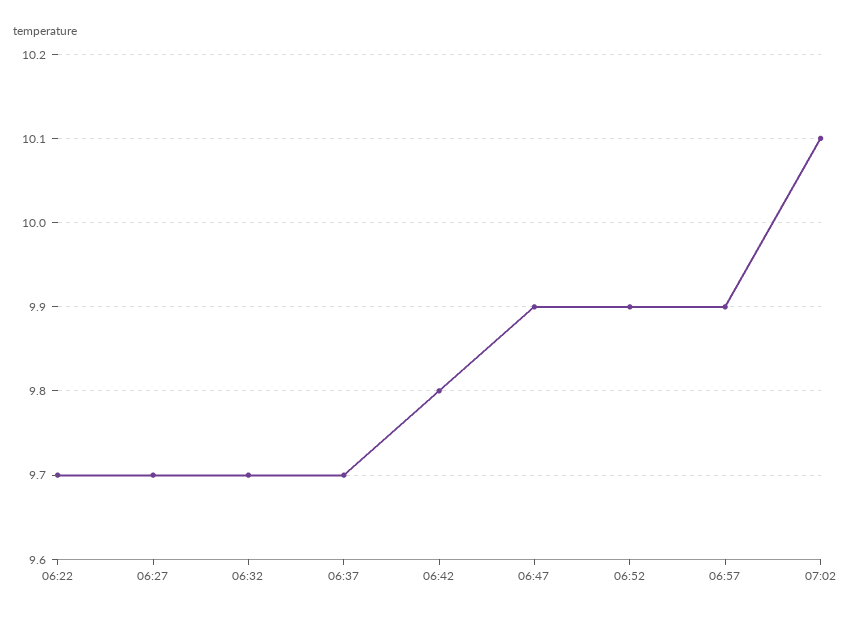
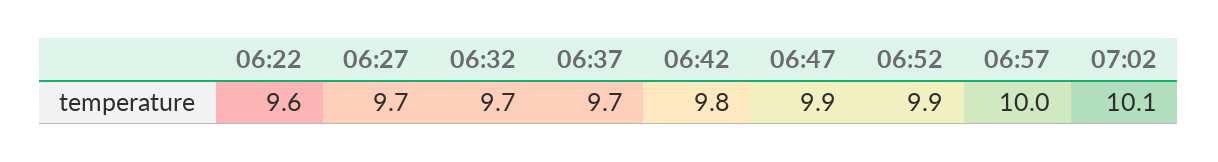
  {
-   "06:22": 9.7,
+   "06:22": 9.6,
    "06:27": 9.7,
    "06:32": 9.7,
    "06:37": 9.7,
    "06:42": 9.8,
    "06:47": 9.9,
    "06:52": 9.9,
-   "06:57": 9.9,
+   "06:57": 10,
    "07:02": 10.1
  }

